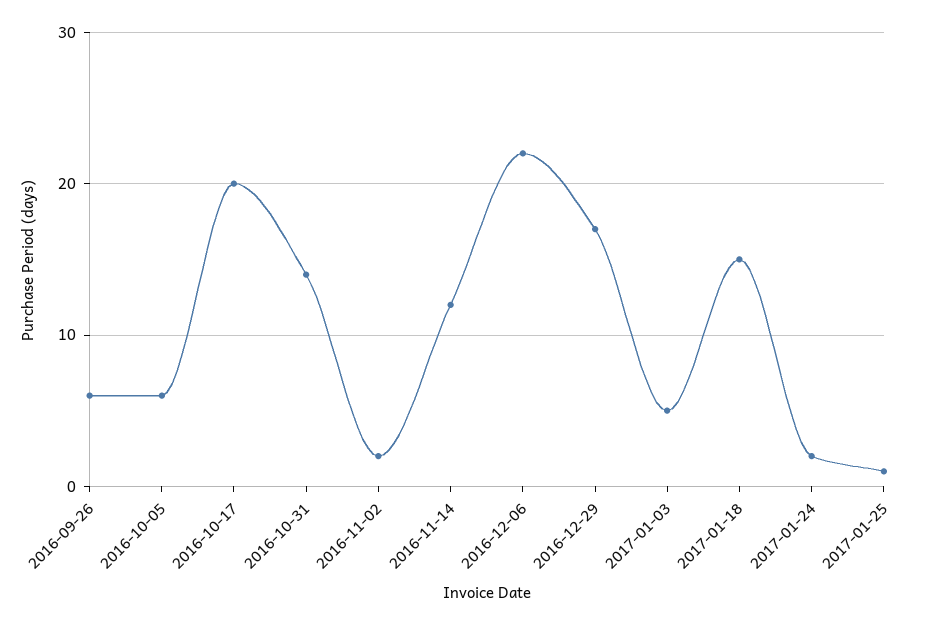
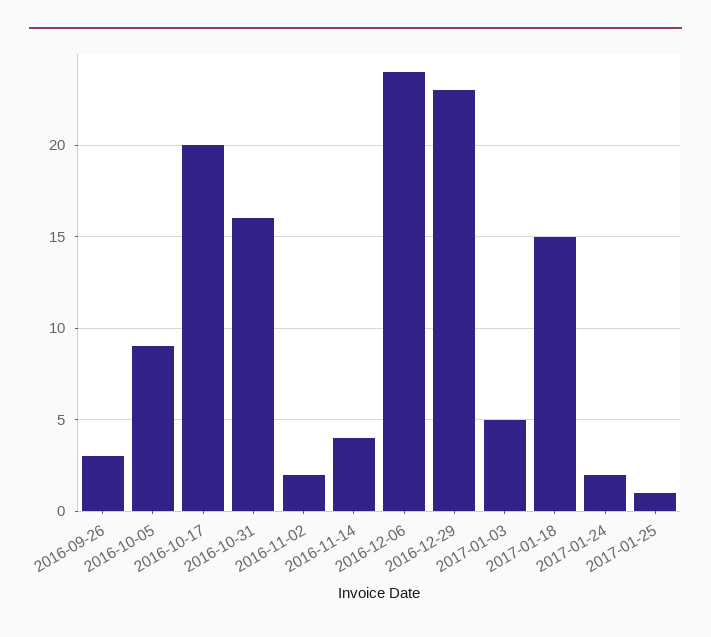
  {
-   "2016-09-26": 6,
+   "2016-09-26": 3,
-   "2016-10-05": 6,
+   "2016-10-05": 9,
    "2016-10-17": 20,
-   "2016-10-31": 14,
+   "2016-10-31": 16,
    "2016-11-02": 2,
-   "2016-11-14": 12,
+   "2016-11-14": 4,
-   "2016-12-06": 22,
+   "2016-12-06": 24,
-   "2016-12-29": 17,
+   "2016-12-29": 23,
    "2017-01-03": 5,
    "2017-01-18": 15,
    "2017-01-24": 2,
    "2017-01-25": 1
  }

